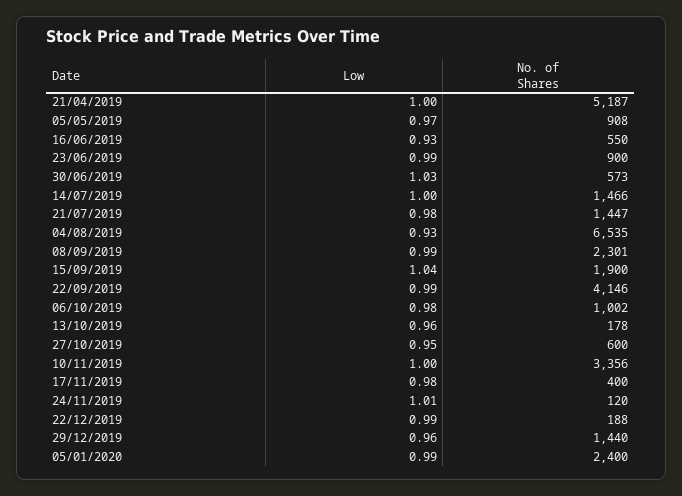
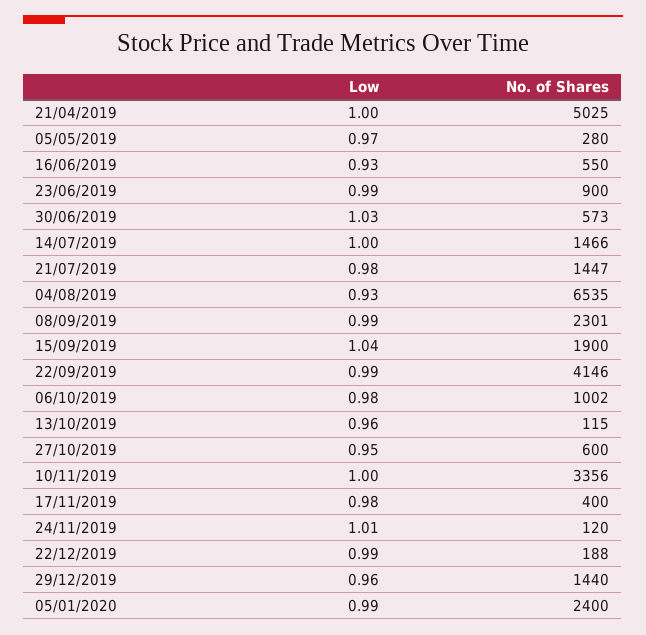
  {
    "Low": {
      "21/04/2019": 1,
      "05/05/2019": 0.97,
      "16/06/2019": 0.93,
      "23/06/2019": 0.99,
      "30/06/2019": 1.03,
      "14/07/2019": 1,
      "21/07/2019": 0.98,
      "04/08/2019": 0.93,
      "08/09/2019": 0.99,
      "15/09/2019": 1.04,
      "22/09/2019": 0.99,
      "06/10/2019": 0.98,
      "13/10/2019": 0.96,
      "27/10/2019": 0.95,
      "10/11/2019": 1,
      "17/11/2019": 0.98,
      "24/11/2019": 1.01,
      "22/12/2019": 0.99,
      "29/12/2019": 0.96,
      "05/01/2020": 0.99
    },
    "No. of Shares": {
-     "21/04/2019": 5187,
+     "21/04/2019": 5025,
-     "05/05/2019": 908,
+     "05/05/2019": 280,
      "16/06/2019": 550,
      "23/06/2019": 900,
      "30/06/2019": 573,
      "14/07/2019": 1466,
      "21/07/2019": 1447,
      "04/08/2019": 6535,
      "08/09/2019": 2301,
      "15/09/2019": 1900,
      "22/09/2019": 4146,
      "06/10/2019": 1002,
-     "13/10/2019": 178,
+     "13/10/2019": 115,
      "27/10/2019": 600,
      "10/11/2019": 3356,
      "17/11/2019": 400,
      "24/11/2019": 120,
      "22/12/2019": 188,
      "29/12/2019": 1440,
      "05/01/2020": 2400
    }
  }

